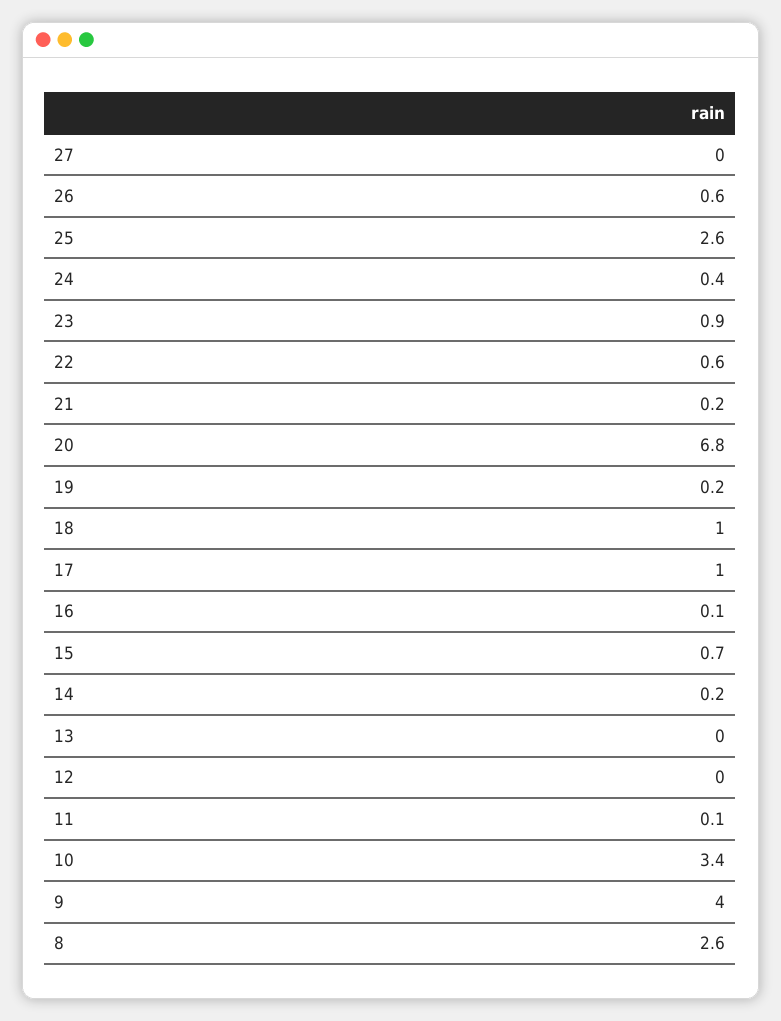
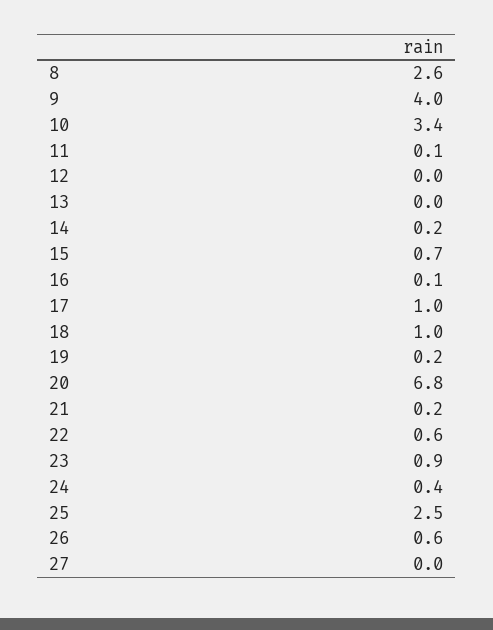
  {
    "27": 0,
    "26": 0.6,
-   "25": 2.6,
+   "25": 2.5,
    "24": 0.4,
    "23": 0.9,
    "22": 0.6,
    "21": 0.2,
    "20": 6.8,
    "19": 0.2,
    "18": 1,
    "17": 1,
    "16": 0.1,
    "15": 0.7,
    "14": 0.2,
    "13": 0,
    "12": 0,
    "11": 0.1,
    "10": 3.4,
    "9": 4,
    "8": 2.6
  }

